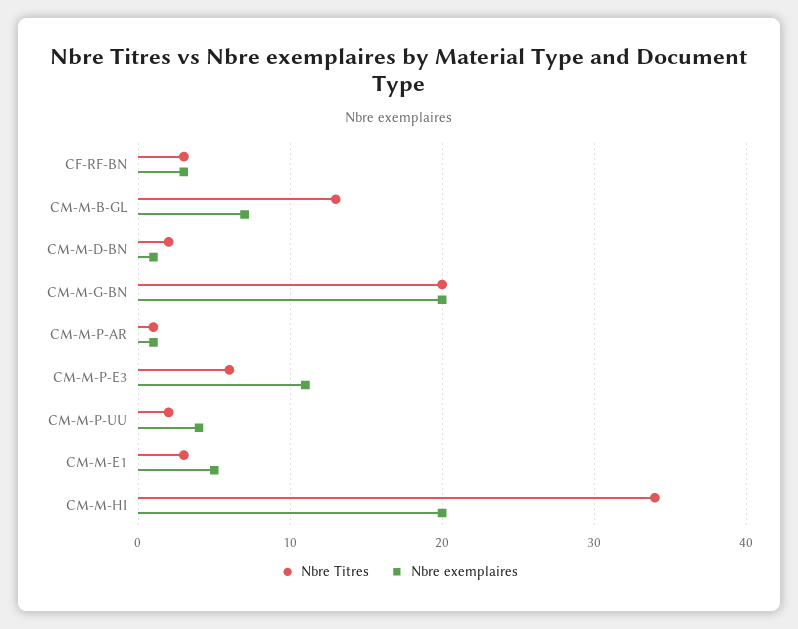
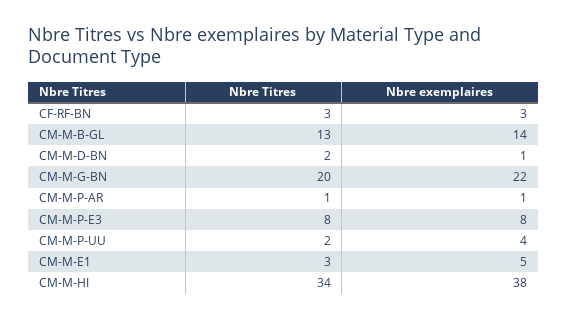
  {
    "Nbre Titres": {
      "CF-RF-BN": 3,
      "CM-M-B-GL": 13,
      "CM-M-D-BN": 2,
      "CM-M-G-BN": 20,
      "CM-M-P-AR": 1,
-     "CM-M-P-E3": 6,
+     "CM-M-P-E3": 8,
      "CM-M-P-UU": 2,
      "CM-M-E1": 3,
      "CM-M-HI": 34
    },
    "Nbre exemplaires": {
      "CF-RF-BN": 3,
-     "CM-M-B-GL": 7,
+     "CM-M-B-GL": 14,
      "CM-M-D-BN": 1,
-     "CM-M-G-BN": 20,
+     "CM-M-G-BN": 22,
      "CM-M-P-AR": 1,
-     "CM-M-P-E3": 11,
+     "CM-M-P-E3": 8,
      "CM-M-P-UU": 4,
      "CM-M-E1": 5,
-     "CM-M-HI": 20
+     "CM-M-HI": 38
    }
  }

